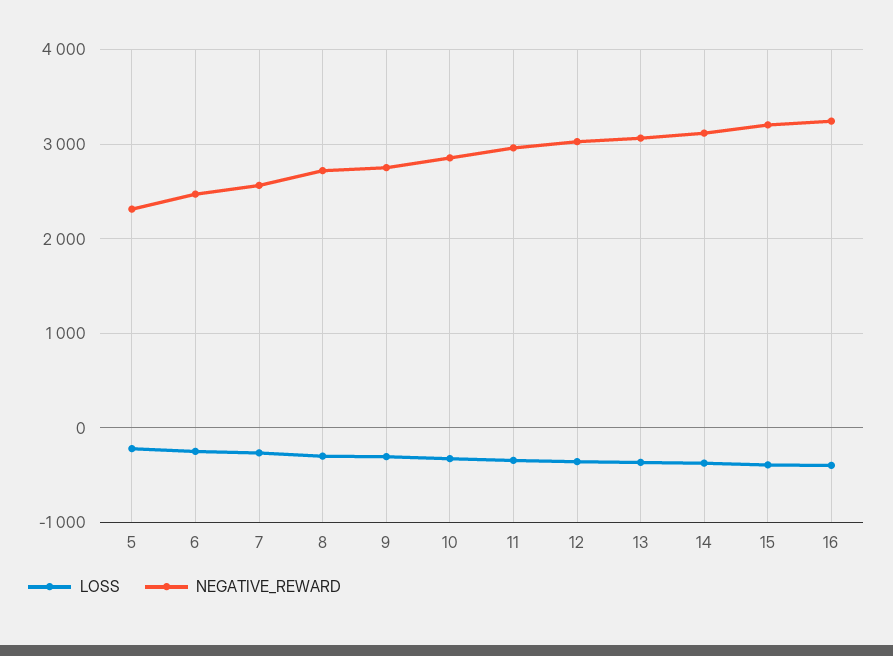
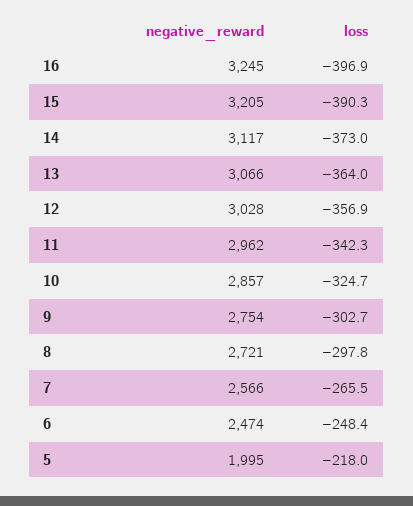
  {
    "LOSS": {
      "5": -218,
      "6": -248.4,
      "7": -265.5,
      "8": -297.8,
      "9": -302.7,
      "10": -324.7,
      "11": -342.3,
      "12": -356.9,
      "13": -364,
      "14": -373,
      "15": -390.3,
      "16": -396.9
    },
    "NEGATIVE_REWARD": {
-     "5": 2300,
+     "5": 1995,
      "6": 2474,
      "7": 2566,
      "8": 2721,
      "9": 2754,
      "10": 2857,
      "11": 2962,
      "12": 3028,
      "13": 3066,
      "14": 3117,
      "15": 3205,
      "16": 3245
    }
  }

